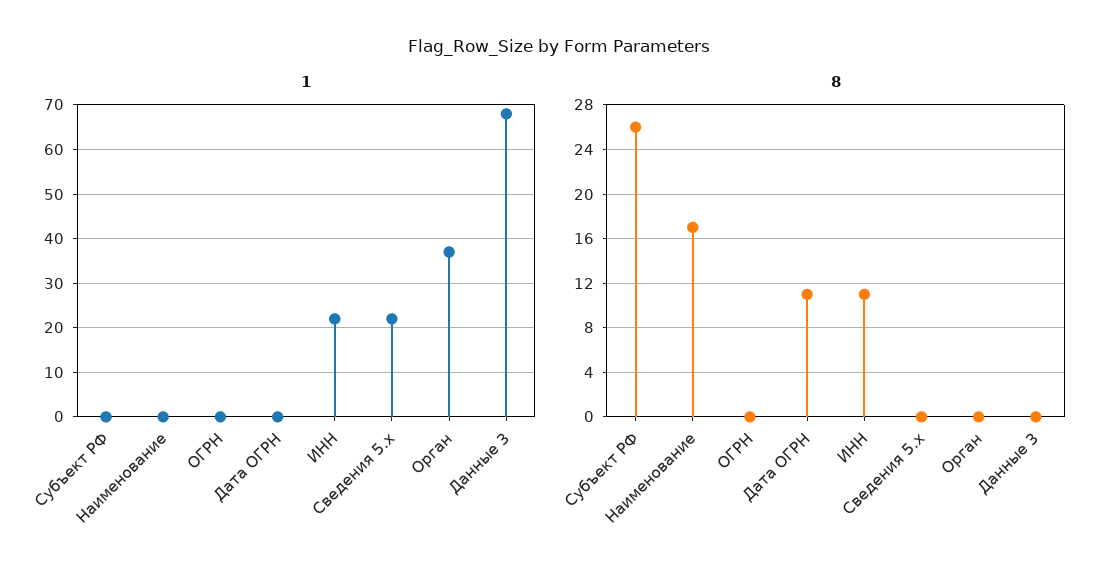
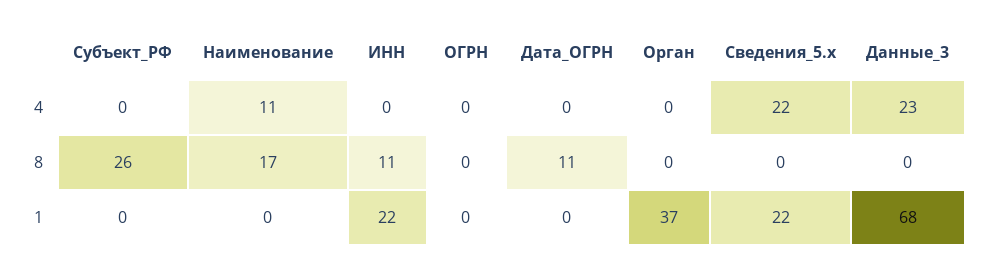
  {
    "1": {
      "Субъект РФ": 0,
      "Наименование": 0,
      "ОГРН": 0,
      "Дата ОГРН": 0,
      "ИНН": 22,
      "Сведения 5.x": 22,
      "Орган": 37,
      "Данные 3": 68
    },
    "8": {
      "Субъект РФ": 26,
      "Наименование": 17,
      "ОГРН": 0,
      "Дата ОГРН": 11,
      "ИНН": 11,
      "Сведения 5.x": 0,
      "Орган": 0,
      "Данные 3": 0
-   }
+   },
+   "4": {
+     "Субъект РФ": 0,
+     "Наименование": 11,
+     "ИНН": 0,
+     "ОГРН": 0,
+     "Дата ОГРН": 0,
+     "Орган": 0,
+     "Сведения 5.x": 22,
+     "Данные 3": 23
+   }
  }

